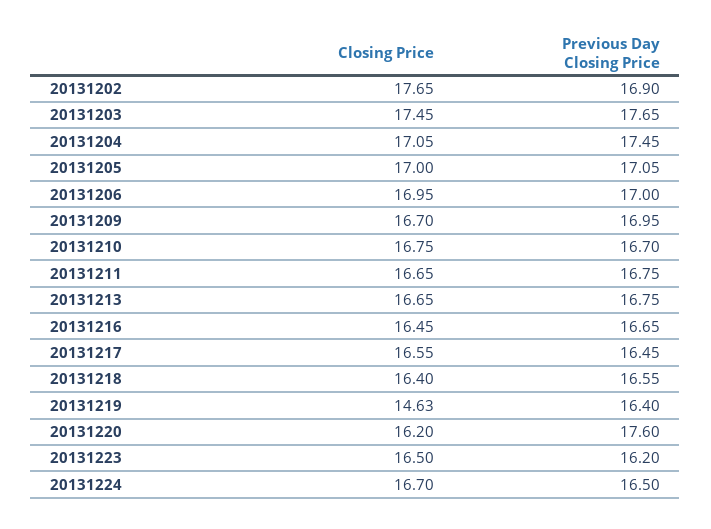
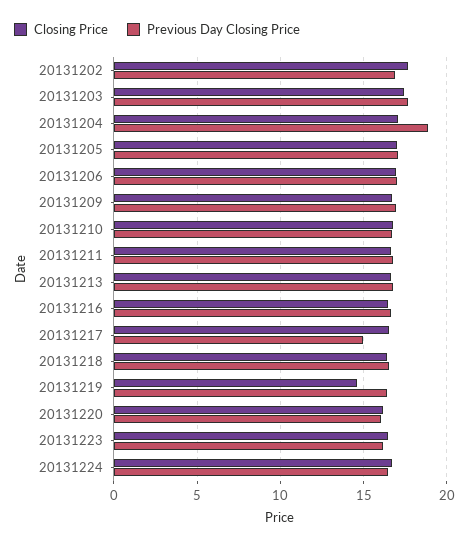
  {
    "Closing Price": {
      "20131202": 17.65,
      "20131203": 17.45,
      "20131204": 17.05,
      "20131205": 17,
      "20131206": 16.95,
      "20131209": 16.7,
      "20131210": 16.75,
      "20131211": 16.65,
      "20131213": 16.65,
      "20131216": 16.45,
      "20131217": 16.55,
      "20131218": 16.4,
      "20131219": 14.63,
      "20131220": 16.2,
      "20131223": 16.5,
      "20131224": 16.7
    },
    "Previous Day Closing Price": {
      "20131202": 16.9,
      "20131203": 17.65,
-     "20131204": 17.45,
+     "20131204": 19,
      "20131205": 17.05,
      "20131206": 17,
      "20131209": 16.95,
      "20131210": 16.7,
      "20131211": 16.75,
      "20131213": 16.75,
      "20131216": 16.65,
-     "20131217": 16.45,
+     "20131217": 15,
      "20131218": 16.55,
      "20131219": 16.4,
-     "20131220": 17.6,
+     "20131220": 16,
      "20131223": 16.2,
      "20131224": 16.5
    }
  }

